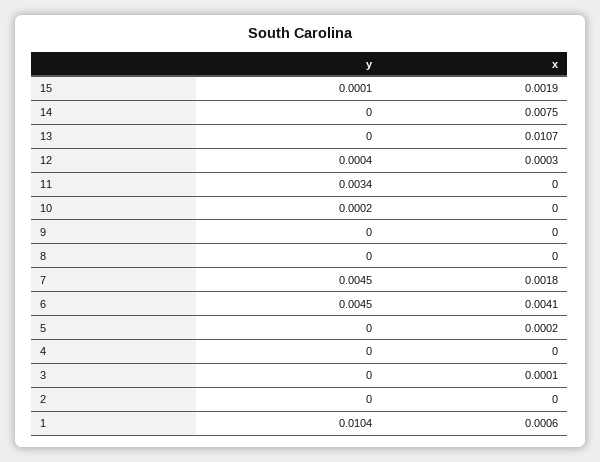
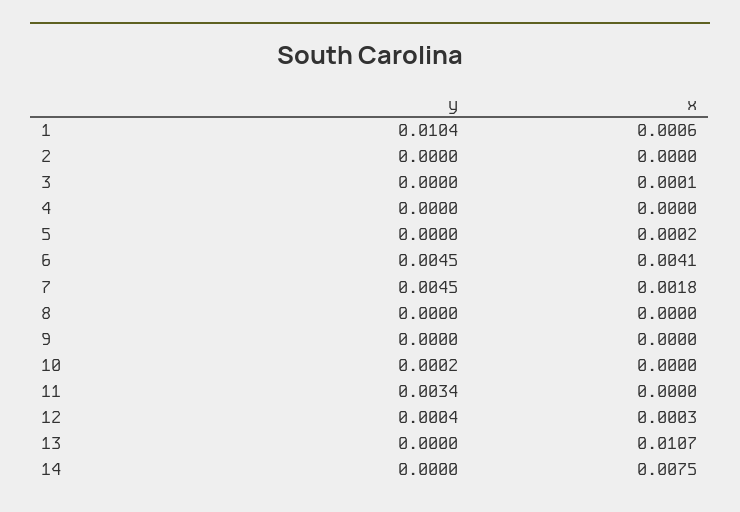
  {
    "y": {
-     "15": 0.0001,
      "14": 0,
      "13": 0,
      "12": 0.0004,
      "11": 0.0034,
      "10": 0.0002,
      "9": 0,
      "8": 0,
      "7": 0.0045,
      "6": 0.0045,
      "5": 0,
      "4": 0,
      "3": 0,
      "2": 0,
      "1": 0.0104
    },
    "x": {
-     "15": 0.0019,
      "14": 0.0075,
      "13": 0.0107,
      "12": 0.0003,
      "11": 0,
      "10": 0,
      "9": 0,
      "8": 0,
      "7": 0.0018,
      "6": 0.0041,
      "5": 0.0002,
      "4": 0,
      "3": 0.0001,
      "2": 0,
      "1": 0.0006
    }
  }

